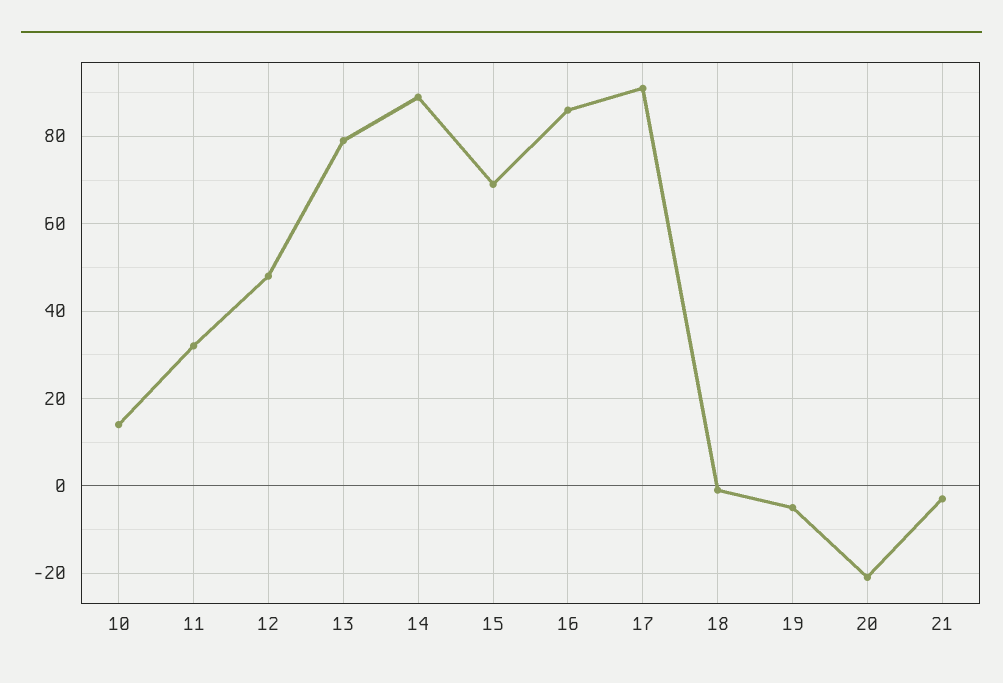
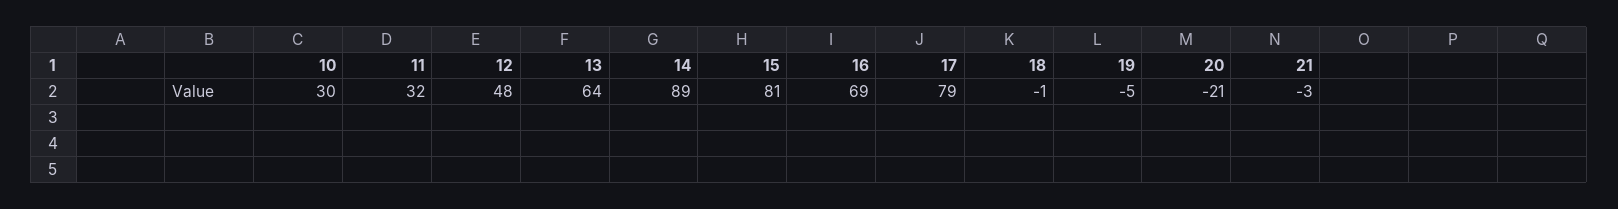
  {
-   "10": 15,
+   "10": 30,
    "11": 32,
    "12": 48,
-   "13": 80,
+   "13": 64,
    "14": 89,
-   "15": 70,
+   "15": 81,
-   "16": 85,
+   "16": 69,
-   "17": 90,
+   "17": 79,
    "18": -1,
    "19": -5,
    "20": -21,
    "21": -3
  }

